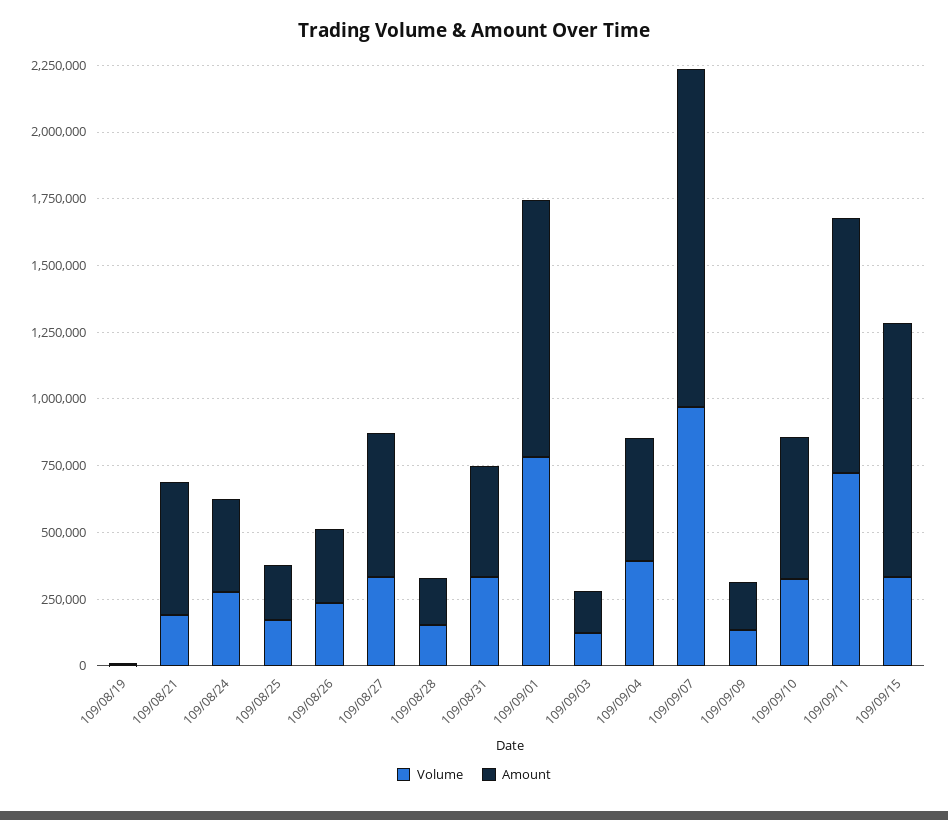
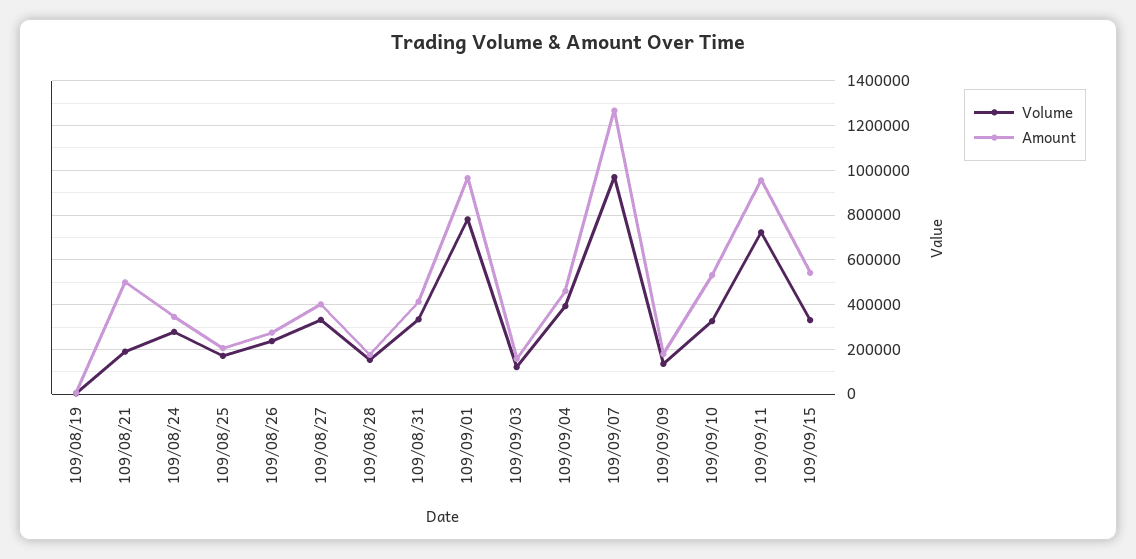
  {
    "Volume": {
      "109/08/19": 0,
      "109/08/21": 200000,
      "109/08/24": 300000,
      "109/08/25": 150000,
      "109/08/26": 250000,
      "109/08/27": 350000,
      "109/08/28": 150000,
      "109/08/31": 350000,
      "109/09/01": 800000,
      "109/09/03": 100000,
      "109/09/04": 400000,
      "109/09/07": 950000,
      "109/09/09": 150000,
      "109/09/10": 350000,
      "109/09/11": 700000,
      "109/09/15": 350000
    },
    "Amount": {
      "109/08/19": 0,
      "109/08/21": 500000,
      "109/08/24": 350000,
      "109/08/25": 200000,
      "109/08/26": 300000,
-     "109/08/27": 550000,
+     "109/08/27": 400000,
      "109/08/28": 200000,
      "109/08/31": 400000,
      "109/09/01": 950000,
      "109/09/03": 150000,
      "109/09/04": 450000,
      "109/09/07": 1250000,
      "109/09/09": 200000,
      "109/09/10": 550000,
      "109/09/11": 950000,
-     "109/09/15": 950000
+     "109/09/15": 550000
    }
  }

